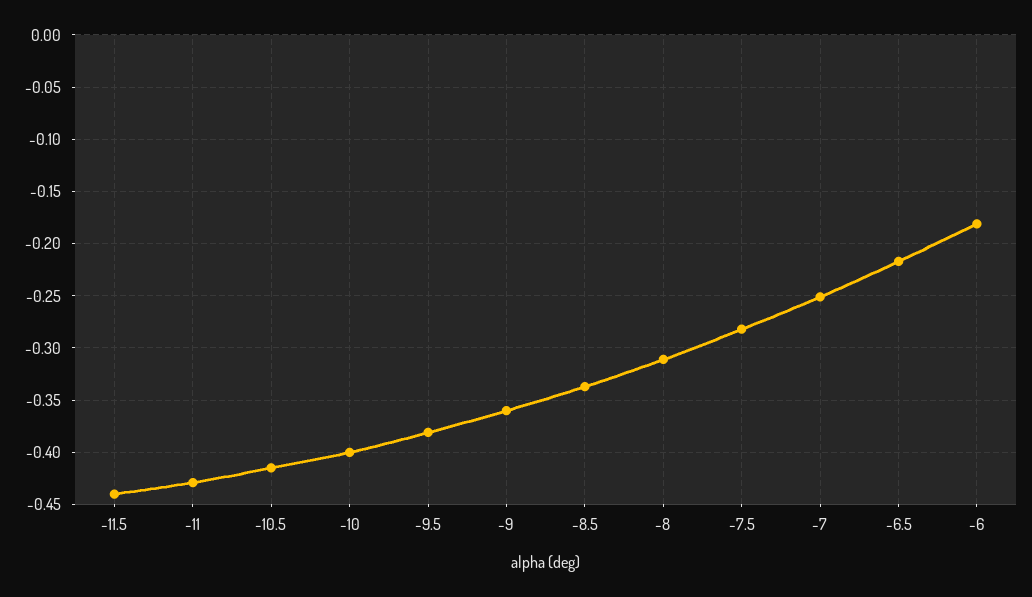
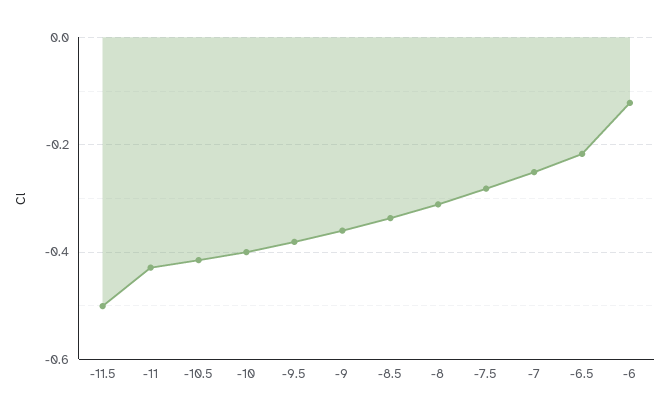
  {
-   "-11.5": -0.44,
+   "-11.5": -0.5,
    "-11": -0.43,
    "-10.5": -0.42,
    "-10": -0.4,
    "-9.5": -0.38,
    "-9": -0.36,
    "-8.5": -0.34,
    "-8": -0.31,
    "-7.5": -0.28,
    "-7": -0.25,
    "-6.5": -0.22,
-   "-6": -0.18
+   "-6": -0.12
  }

